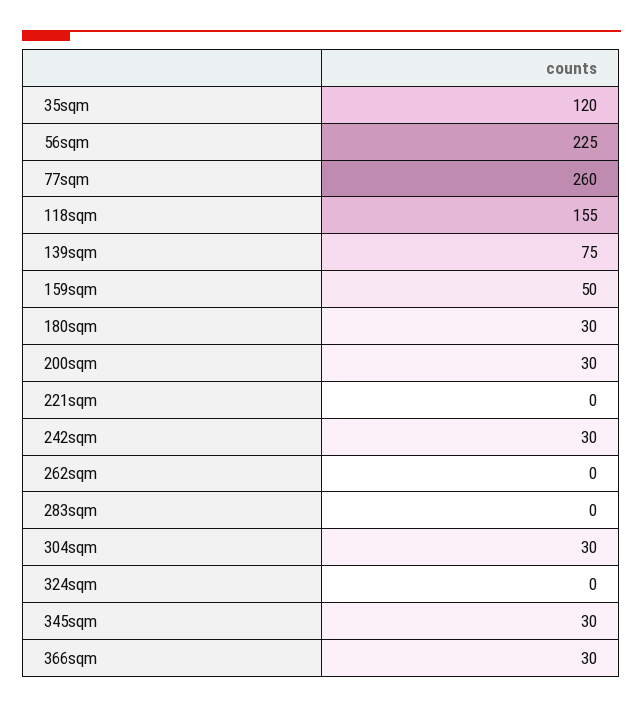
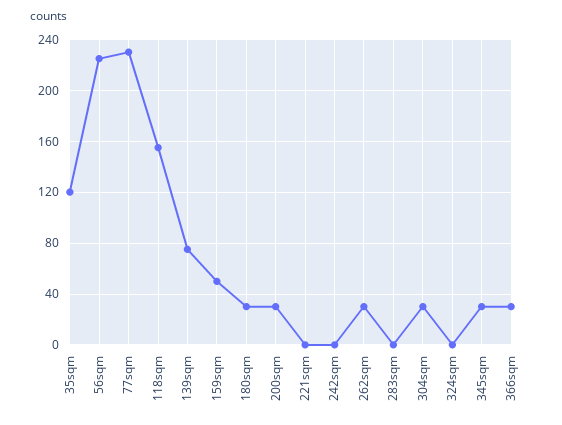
  {
    "35sqm": 120,
    "56sqm": 225,
-   "77sqm": 260,
+   "77sqm": 230,
    "118sqm": 155,
    "139sqm": 75,
    "159sqm": 50,
    "180sqm": 30,
    "200sqm": 30,
    "221sqm": 0,
-   "242sqm": 30,
+   "242sqm": 0,
-   "262sqm": 0,
+   "262sqm": 30,
    "283sqm": 0,
    "304sqm": 30,
    "324sqm": 0,
    "345sqm": 30,
    "366sqm": 30
  }

